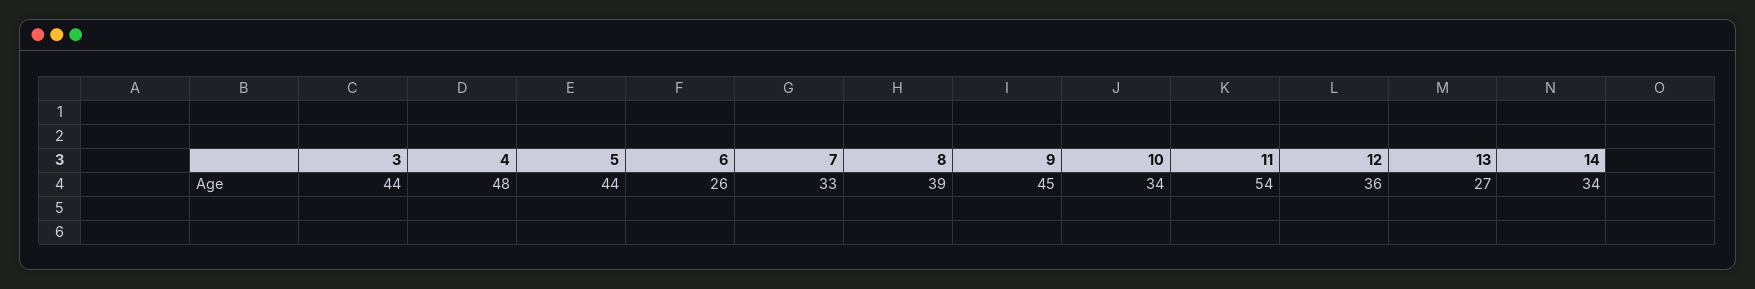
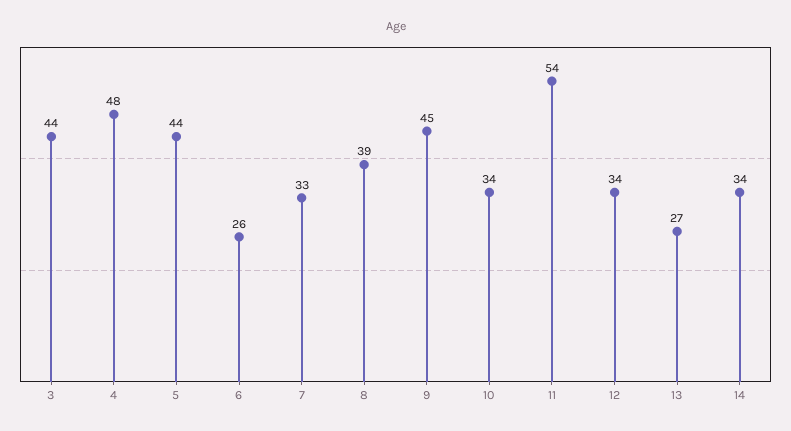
  {
    "3": 44,
    "4": 48,
    "5": 44,
    "6": 26,
    "7": 33,
    "8": 39,
    "9": 45,
    "10": 34,
    "11": 54,
-   "12": 36,
+   "12": 34,
    "13": 27,
    "14": 34
  }

